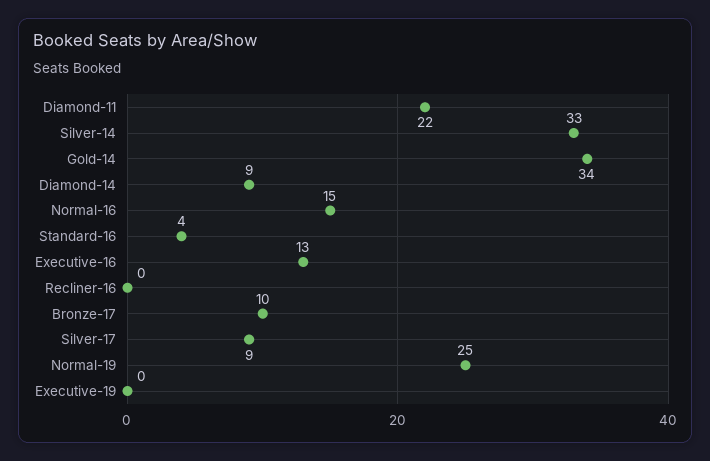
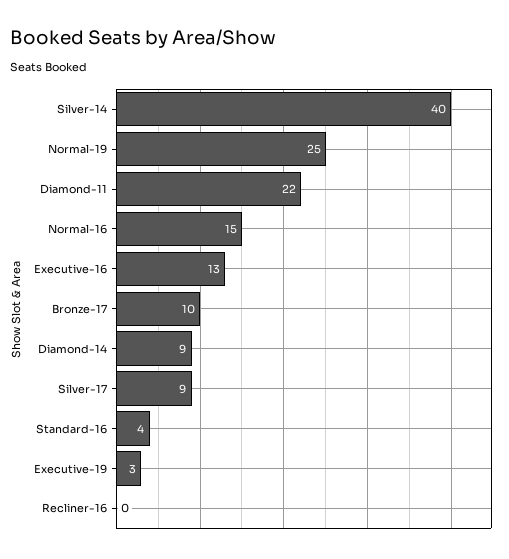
  {
    "Diamond-11": 22,
-   "Silver-14": 33,
+   "Silver-14": 40,
-   "Gold-14": 34,
    "Diamond-14": 9,
    "Normal-16": 15,
    "Standard-16": 4,
    "Executive-16": 13,
    "Recliner-16": 0,
    "Bronze-17": 10,
    "Silver-17": 9,
    "Normal-19": 25,
-   "Executive-19": 0
+   "Executive-19": 3
  }

